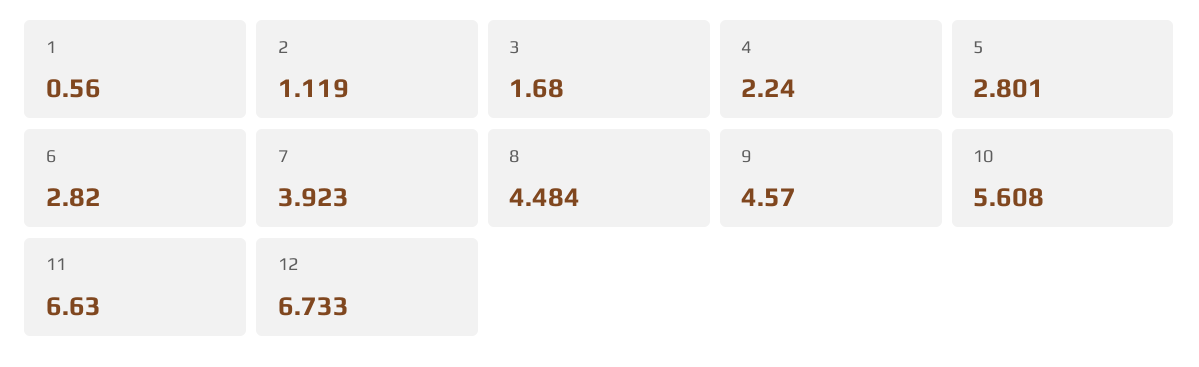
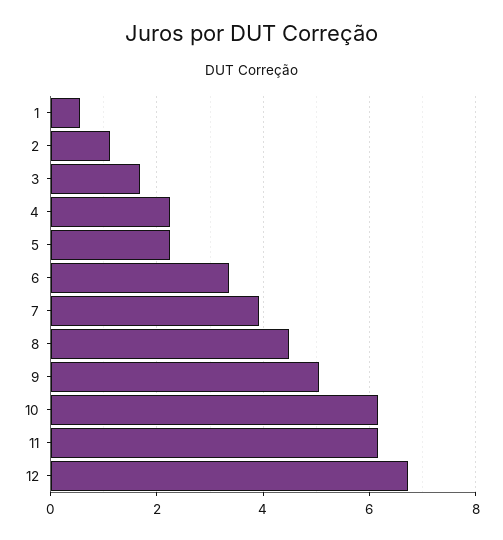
  {
    "1": 0.56,
    "2": 1.119,
    "3": 1.68,
    "4": 2.24,
-   "5": 2.801,
+   "5": 2.2,
-   "6": 2.82,
+   "6": 3.4,
    "7": 3.923,
    "8": 4.484,
-   "9": 4.57,
+   "9": 5,
-   "10": 5.608,
+   "10": 6.2,
-   "11": 6.63,
+   "11": 6.2,
    "12": 6.733
  }

